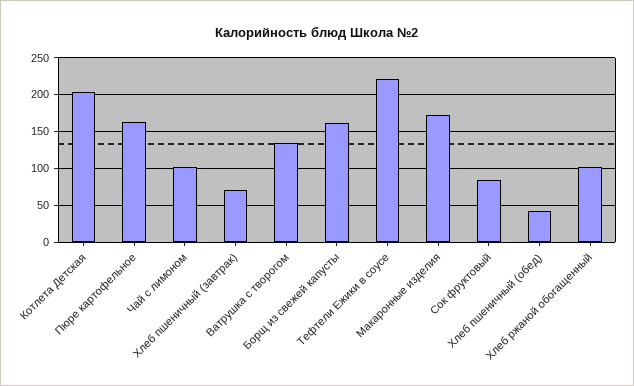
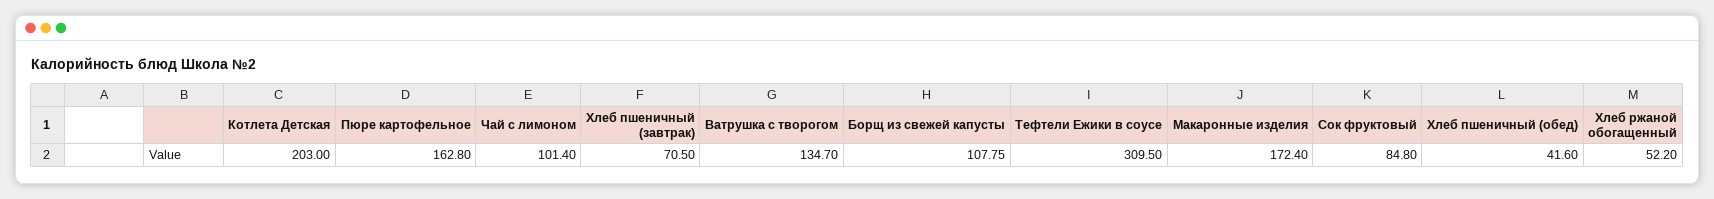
  {
    "Котлета Детская": 203,
    "Пюре картофельное": 162.8,
    "Чай с лимоном": 101.4,
    "Хлеб пшеничный (завтрак)": 70.5,
    "Ватрушка с творогом": 134.7,
-   "Борщ из свежей капусты": 160,
+   "Борщ из свежей капусты": 107.75,
-   "Тефтели Ежики в соусе": 220,
+   "Тефтели Ежики в соусе": 309.5,
    "Макаронные изделия": 172.4,
    "Сок фруктовый": 84.8,
    "Хлеб пшеничный (обед)": 41.6,
-   "Хлеб ржаной обогащенный": 100
+   "Хлеб ржаной обогащенный": 52.2
  }

